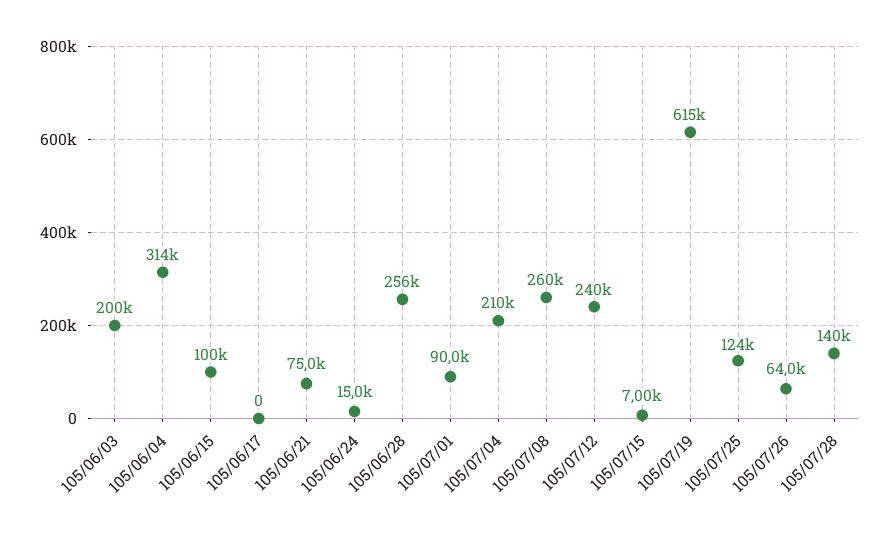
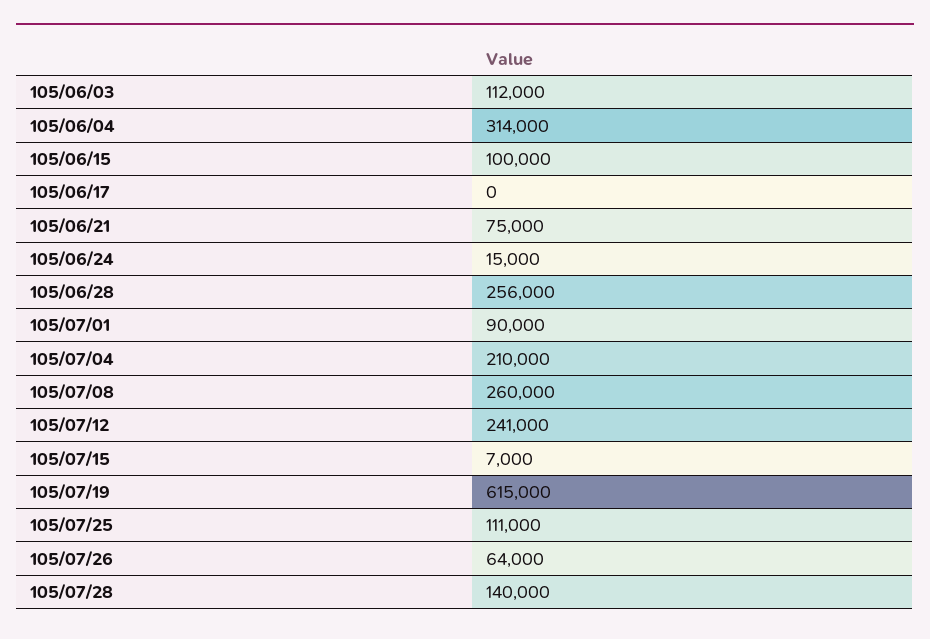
  {
-   "105/06/03": 200000,
+   "105/06/03": 112000,
    "105/06/04": 314000,
    "105/06/15": 100000,
    "105/06/17": 0,
    "105/06/21": 75000,
    "105/06/24": 15000,
    "105/06/28": 256000,
    "105/07/01": 90000,
    "105/07/04": 210000,
    "105/07/08": 260000,
-   "105/07/12": 240000,
+   "105/07/12": 241000,
    "105/07/15": 7000,
    "105/07/19": 615000,
-   "105/07/25": 124000,
+   "105/07/25": 111000,
    "105/07/26": 64000,
    "105/07/28": 140000
  }

